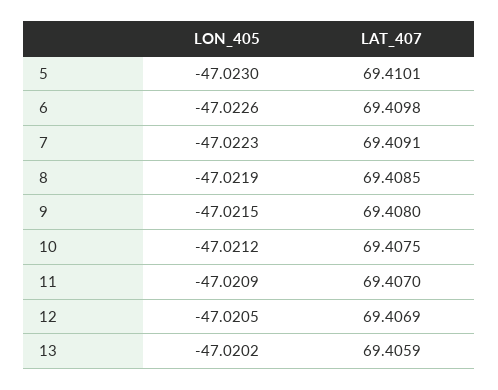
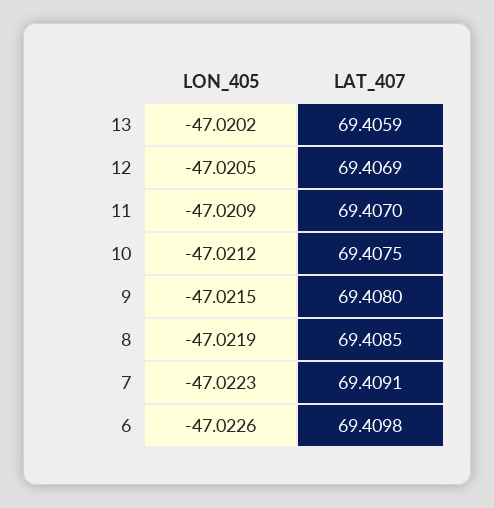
  {
    "LON_405": {
-     "5": -47.023,
      "6": -47.0226,
      "7": -47.0223,
      "8": -47.0219,
      "9": -47.0215,
      "10": -47.0212,
      "11": -47.0209,
      "12": -47.0205,
      "13": -47.0202
    },
    "LAT_407": {
-     "5": 69.4101,
      "6": 69.4098,
      "7": 69.4091,
      "8": 69.4085,
      "9": 69.408,
      "10": 69.4075,
      "11": 69.407,
      "12": 69.4069,
      "13": 69.4059
    }
  }

